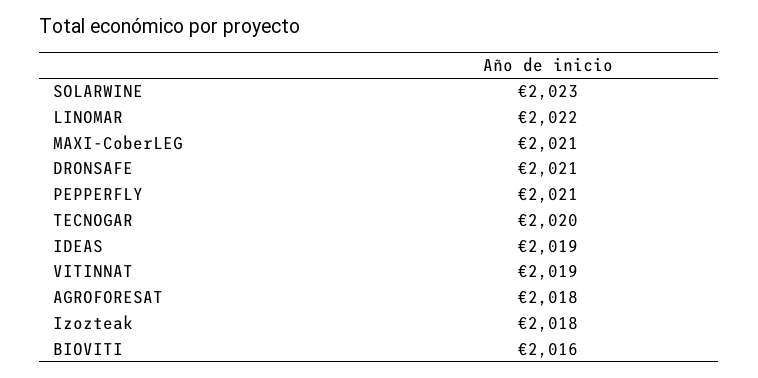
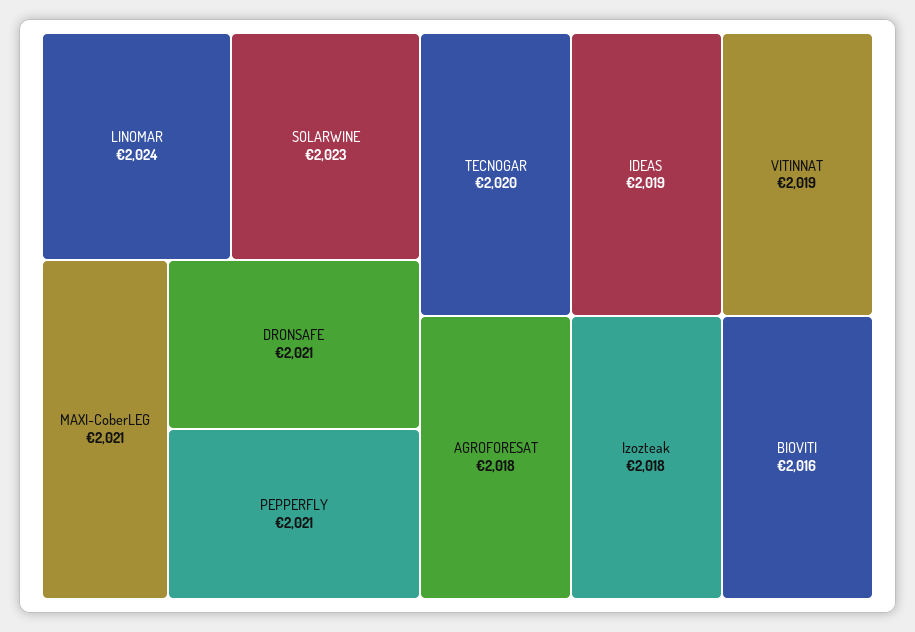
  {
    "SOLARWINE": 2023,
-   "LINOMAR": 2022,
+   "LINOMAR": 2024,
    "MAXI-CoberLEG": 2021,
    "DRONSAFE": 2021,
    "PEPPERFLY": 2021,
    "TECNOGAR": 2020,
    "IDEAS": 2019,
    "VITINNAT": 2019,
    "AGROFORESAT": 2018,
    "Izozteak": 2018,
    "BIOVITI": 2016
  }

